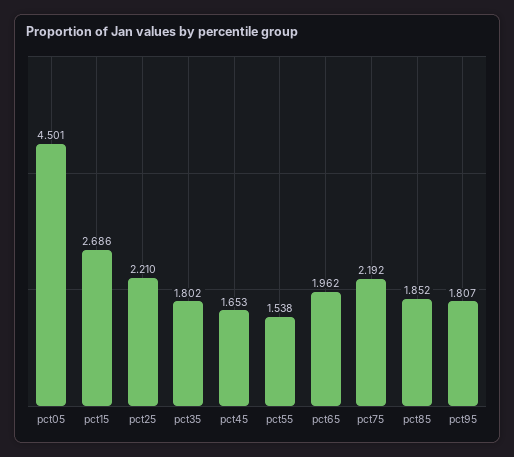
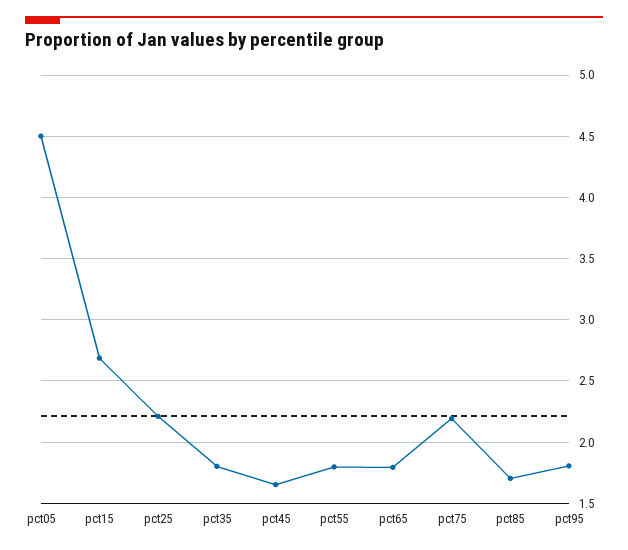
  {
    "pct05": 4.501,
    "pct15": 2.686,
    "pct25": 2.21,
    "pct35": 1.802,
    "pct45": 1.653,
-   "pct55": 1.538,
+   "pct55": 1.8,
-   "pct65": 1.962,
+   "pct65": 1.8,
    "pct75": 2.192,
-   "pct85": 1.852,
+   "pct85": 1.7,
    "pct95": 1.807
  }

